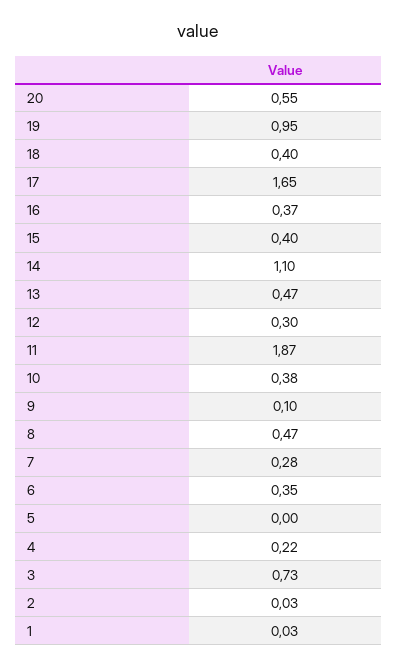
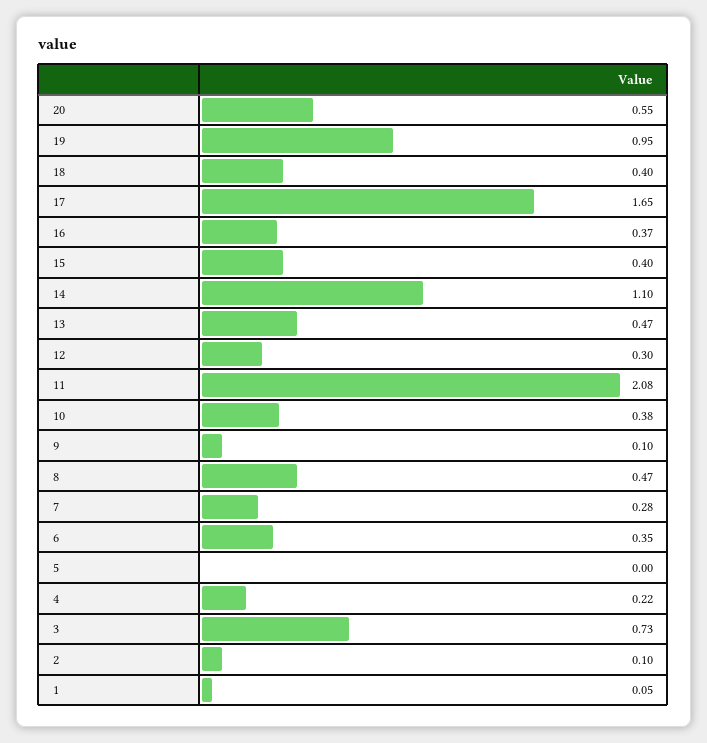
  {
    "20": 0.55,
    "19": 0.95,
    "18": 0.4,
    "17": 1.65,
    "16": 0.37,
    "15": 0.4,
    "14": 1.1,
    "13": 0.47,
    "12": 0.3,
-   "11": 1.87,
+   "11": 2.08,
    "10": 0.38,
    "9": 0.1,
    "8": 0.47,
    "7": 0.28,
    "6": 0.35,
    "5": 0,
    "4": 0.22,
    "3": 0.73,
-   "2": 0.03,
+   "2": 0.1,
-   "1": 0.03
+   "1": 0.05
  }

